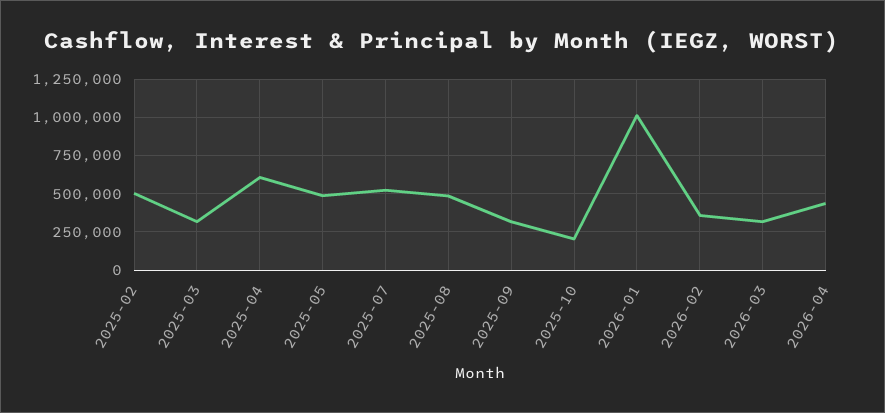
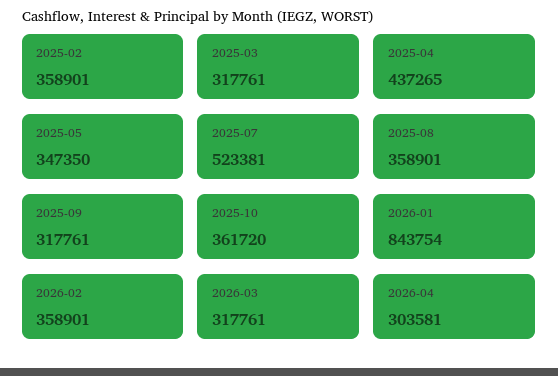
  {
-   "2025-02": 500000,
+   "2025-02": 358901,
    "2025-03": 317761,
-   "2025-04": 600000,
+   "2025-04": 437265,
-   "2025-05": 500000,
+   "2025-05": 347350,
    "2025-07": 523381,
-   "2025-08": 500000,
+   "2025-08": 358901,
    "2025-09": 317761,
-   "2025-10": 200000,
+   "2025-10": 361720,
-   "2026-01": 1000000,
+   "2026-01": 843754,
    "2026-02": 358901,
    "2026-03": 317761,
-   "2026-04": 450000
+   "2026-04": 303581
  }

